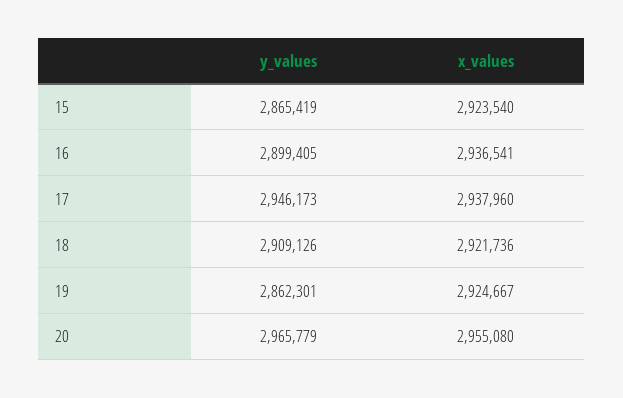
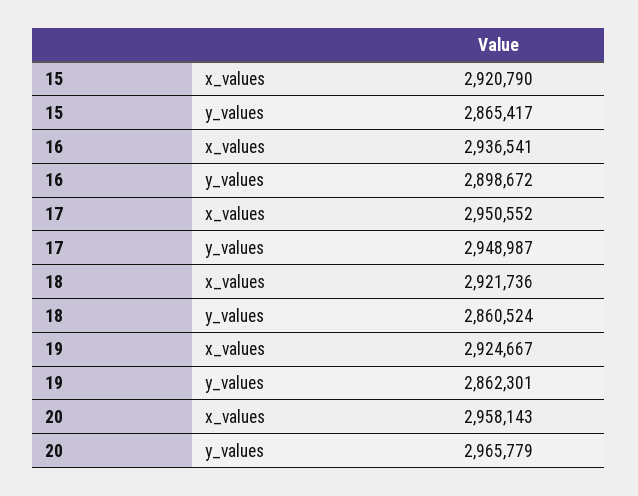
  {
    "y_values": {
-     "15": 2865419,
+     "15": 2865417,
-     "16": 2899405,
+     "16": 2898672,
-     "17": 2946173,
+     "17": 2948987,
-     "18": 2909126,
+     "18": 2860524,
      "19": 2862301,
      "20": 2965779
    },
    "x_values": {
-     "15": 2923540,
+     "15": 2920790,
      "16": 2936541,
-     "17": 2937960,
+     "17": 2950552,
      "18": 2921736,
      "19": 2924667,
-     "20": 2955080
+     "20": 2958143
    }
  }

